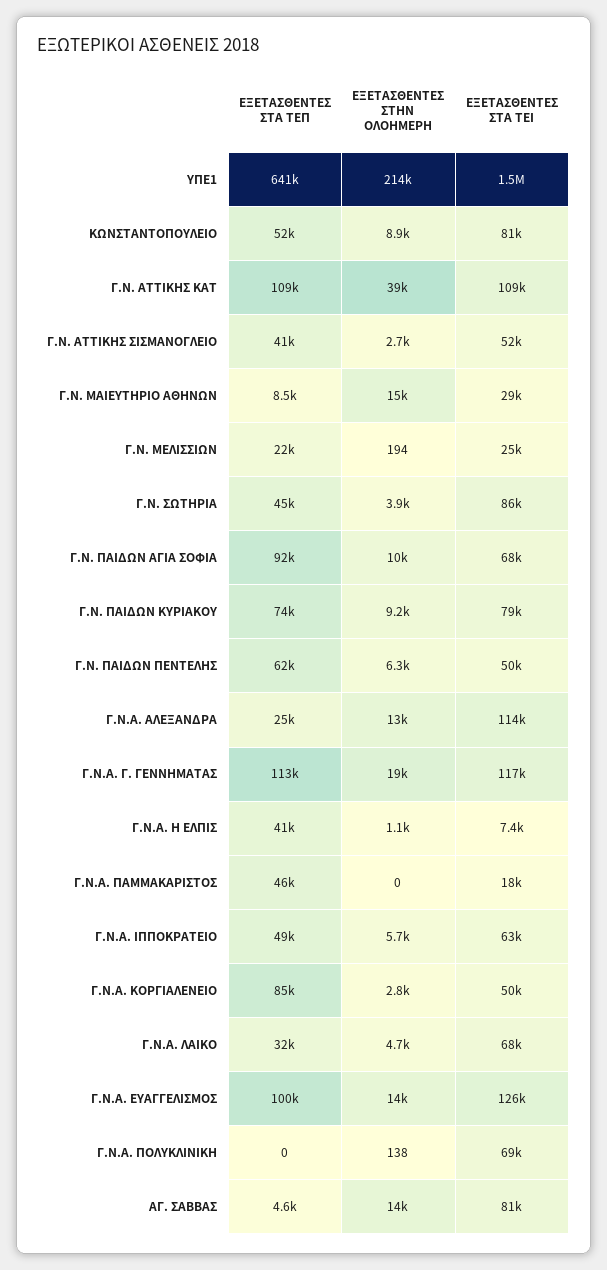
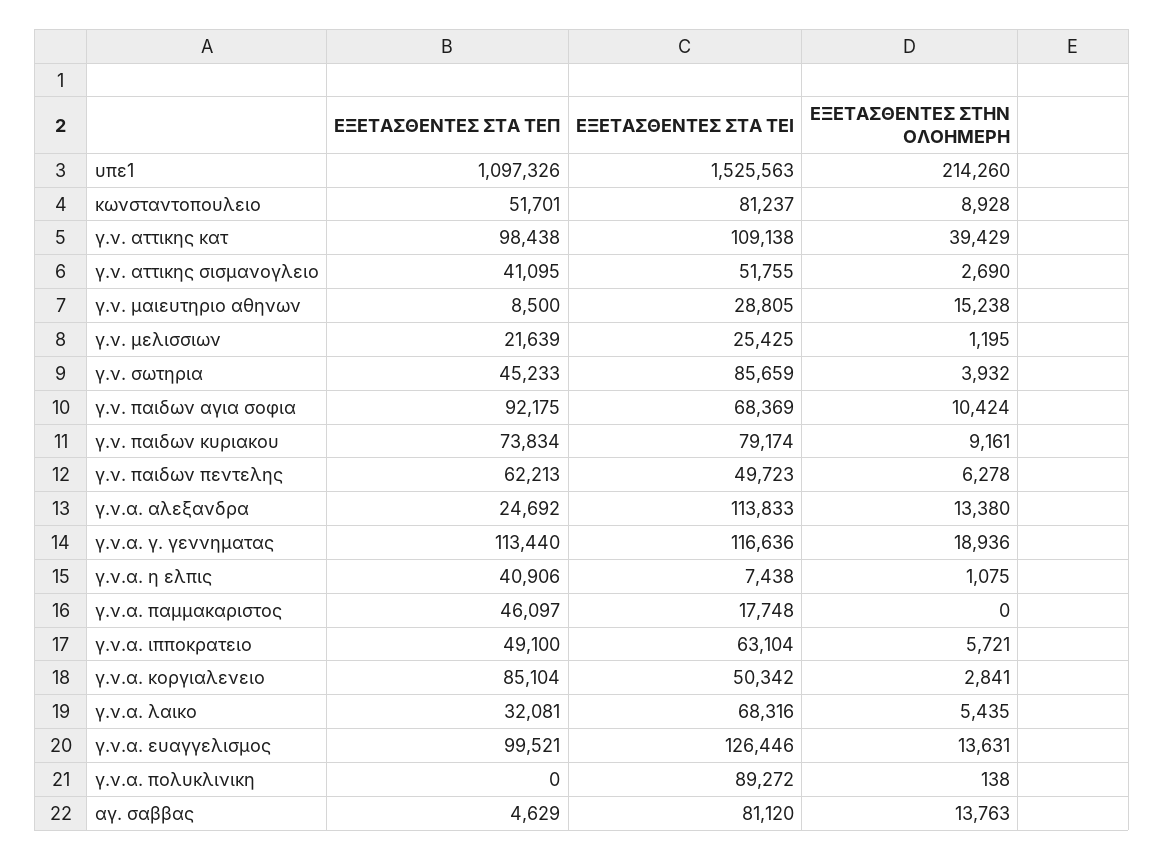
  {
    "ΕΞΕΤΑΣΘΕΝΤΕΣ ΣΤΑ ΤΕΠ": {
-     "ΥΠΕ1": 641000,
+     "ΥΠΕ1": 1097326,
      "ΚΩΝΣΤΑΝΤΟΠΟΥΛΕΙΟ": 51701,
-     "Γ.Ν. ΑΤΤΙΚΗΣ ΚΑΤ": 109000,
+     "Γ.Ν. ΑΤΤΙΚΗΣ ΚΑΤ": 98438,
      "Γ.Ν. ΑΤΤΙΚΗΣ ΣΙΣΜΑΝΟΓΛΕΙΟ": 41095,
      "Γ.Ν. ΜΑΙΕΥΤΗΡΙΟ ΑΘΗΝΩΝ": 8500,
      "Γ.Ν. ΜΕΛΙΣΣΙΩΝ": 21639,
      "Γ.Ν. ΣΩΤΗΡΙΑ": 45233,
      "Γ.Ν. ΠΑΙΔΩΝ ΑΓΙΑ ΣΟΦΙΑ": 92175,
      "Γ.Ν. ΠΑΙΔΩΝ ΚΥΡΙΑΚΟΥ": 73834,
      "Γ.Ν. ΠΑΙΔΩΝ ΠΕΝΤΕΛΗΣ": 62213,
      "Γ.Ν.Α. ΑΛΕΞΑΝΔΡΑ": 24692,
      "Γ.Ν.Α. Γ. ΓΕΝΝΗΜΑΤΑΣ": 113440,
      "Γ.Ν.Α. Η ΕΛΠΙΣ": 40906,
      "Γ.Ν.Α. ΠΑΜΜΑΚΑΡΙΣΤΟΣ": 46097,
      "Γ.Ν.Α. ΙΠΠΟΚΡΑΤΕΙΟ": 49100,
      "Γ.Ν.Α. ΚΟΡΓΙΑΛΕΝΕΙΟ": 85104,
      "Γ.Ν.Α. ΛΑΙΚΟ": 32081,
      "Γ.Ν.Α. ΕΥΑΓΓΕΛΙΣΜΟΣ": 99521,
      "Γ.Ν.Α. ΠΟΛΥΚΛΙΝΙΚΗ": 0,
      "ΑΓ. ΣΑΒΒΑΣ": 4629
    },
    "ΕΞΕΤΑΣΘΕΝΤΕΣ ΣΤΗΝ ΟΛΟΗΜΕΡΗ": {
      "ΥΠΕ1": 214260,
      "ΚΩΝΣΤΑΝΤΟΠΟΥΛΕΙΟ": 8928,
      "Γ.Ν. ΑΤΤΙΚΗΣ ΚΑΤ": 39429,
      "Γ.Ν. ΑΤΤΙΚΗΣ ΣΙΣΜΑΝΟΓΛΕΙΟ": 2690,
      "Γ.Ν. ΜΑΙΕΥΤΗΡΙΟ ΑΘΗΝΩΝ": 15238,
-     "Γ.Ν. ΜΕΛΙΣΣΙΩΝ": 194,
+     "Γ.Ν. ΜΕΛΙΣΣΙΩΝ": 1195,
      "Γ.Ν. ΣΩΤΗΡΙΑ": 3932,
      "Γ.Ν. ΠΑΙΔΩΝ ΑΓΙΑ ΣΟΦΙΑ": 10424,
      "Γ.Ν. ΠΑΙΔΩΝ ΚΥΡΙΑΚΟΥ": 9161,
      "Γ.Ν. ΠΑΙΔΩΝ ΠΕΝΤΕΛΗΣ": 6278,
      "Γ.Ν.Α. ΑΛΕΞΑΝΔΡΑ": 13380,
      "Γ.Ν.Α. Γ. ΓΕΝΝΗΜΑΤΑΣ": 18936,
      "Γ.Ν.Α. Η ΕΛΠΙΣ": 1075,
      "Γ.Ν.Α. ΠΑΜΜΑΚΑΡΙΣΤΟΣ": 0,
      "Γ.Ν.Α. ΙΠΠΟΚΡΑΤΕΙΟ": 5721,
      "Γ.Ν.Α. ΚΟΡΓΙΑΛΕΝΕΙΟ": 2841,
-     "Γ.Ν.Α. ΛΑΙΚΟ": 4700,
+     "Γ.Ν.Α. ΛΑΙΚΟ": 5435,
      "Γ.Ν.Α. ΕΥΑΓΓΕΛΙΣΜΟΣ": 13631,
      "Γ.Ν.Α. ΠΟΛΥΚΛΙΝΙΚΗ": 138,
      "ΑΓ. ΣΑΒΒΑΣ": 13763
    },
    "ΕΞΕΤΑΣΘΕΝΤΕΣ ΣΤΑ ΤΕΙ": {
      "ΥΠΕ1": 1525563,
      "ΚΩΝΣΤΑΝΤΟΠΟΥΛΕΙΟ": 81237,
      "Γ.Ν. ΑΤΤΙΚΗΣ ΚΑΤ": 109138,
      "Γ.Ν. ΑΤΤΙΚΗΣ ΣΙΣΜΑΝΟΓΛΕΙΟ": 51755,
      "Γ.Ν. ΜΑΙΕΥΤΗΡΙΟ ΑΘΗΝΩΝ": 28805,
      "Γ.Ν. ΜΕΛΙΣΣΙΩΝ": 25425,
      "Γ.Ν. ΣΩΤΗΡΙΑ": 85659,
      "Γ.Ν. ΠΑΙΔΩΝ ΑΓΙΑ ΣΟΦΙΑ": 68369,
      "Γ.Ν. ΠΑΙΔΩΝ ΚΥΡΙΑΚΟΥ": 79174,
      "Γ.Ν. ΠΑΙΔΩΝ ΠΕΝΤΕΛΗΣ": 49723,
      "Γ.Ν.Α. ΑΛΕΞΑΝΔΡΑ": 113833,
      "Γ.Ν.Α. Γ. ΓΕΝΝΗΜΑΤΑΣ": 116636,
      "Γ.Ν.Α. Η ΕΛΠΙΣ": 7438,
      "Γ.Ν.Α. ΠΑΜΜΑΚΑΡΙΣΤΟΣ": 17748,
      "Γ.Ν.Α. ΙΠΠΟΚΡΑΤΕΙΟ": 63104,
      "Γ.Ν.Α. ΚΟΡΓΙΑΛΕΝΕΙΟ": 50342,
      "Γ.Ν.Α. ΛΑΙΚΟ": 68316,
      "Γ.Ν.Α. ΕΥΑΓΓΕΛΙΣΜΟΣ": 126446,
-     "Γ.Ν.Α. ΠΟΛΥΚΛΙΝΙΚΗ": 69000,
+     "Γ.Ν.Α. ΠΟΛΥΚΛΙΝΙΚΗ": 89272,
      "ΑΓ. ΣΑΒΒΑΣ": 81120
    }
  }

